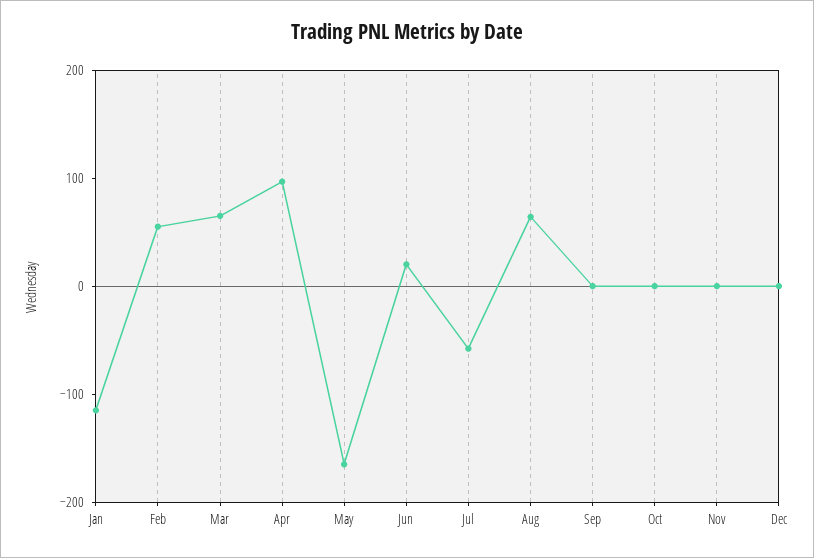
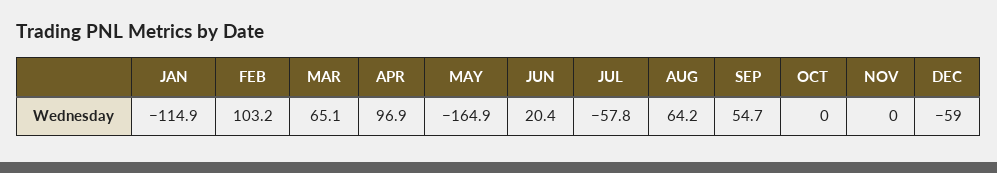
  {
    "Jan": -114.9,
-   "Feb": 60,
+   "Feb": 103.2,
    "Mar": 65.1,
    "Apr": 96.9,
    "May": -164.9,
    "Jun": 20.4,
    "Jul": -57.8,
    "Aug": 64.2,
-   "Sep": 0,
+   "Sep": 54.7,
    "Oct": 0,
    "Nov": 0,
-   "Dec": 0
+   "Dec": -59
  }

